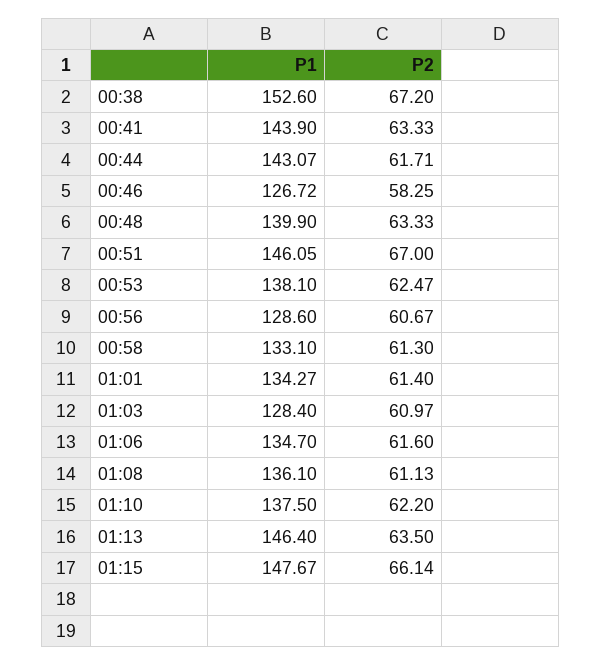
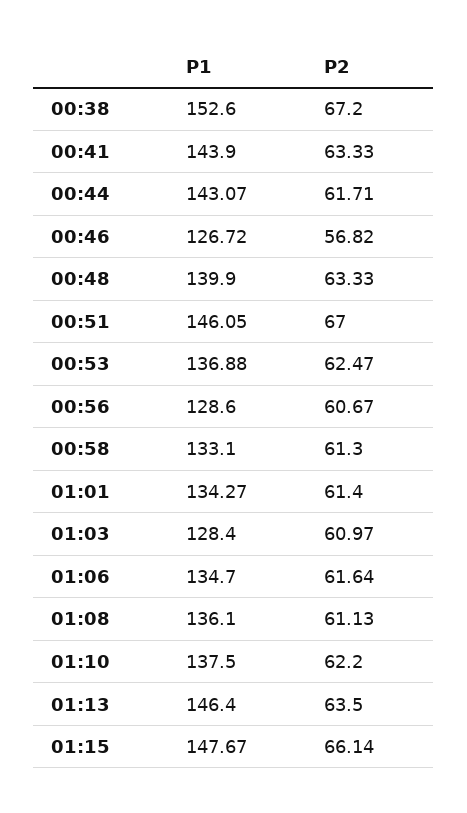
  {
    "P1": {
      "00:38": 152.6,
      "00:41": 143.9,
      "00:44": 143.07,
      "00:46": 126.72,
      "00:48": 139.9,
      "00:51": 146.05,
-     "00:53": 138.1,
+     "00:53": 136.88,
      "00:56": 128.6,
      "00:58": 133.1,
      "01:01": 134.27,
      "01:03": 128.4,
      "01:06": 134.7,
      "01:08": 136.1,
      "01:10": 137.5,
      "01:13": 146.4,
      "01:15": 147.67
    },
    "P2": {
      "00:38": 67.2,
      "00:41": 63.33,
      "00:44": 61.71,
-     "00:46": 58.25,
+     "00:46": 56.82,
      "00:48": 63.33,
      "00:51": 67,
      "00:53": 62.47,
      "00:56": 60.67,
      "00:58": 61.3,
      "01:01": 61.4,
      "01:03": 60.97,
-     "01:06": 61.6,
+     "01:06": 61.64,
      "01:08": 61.13,
      "01:10": 62.2,
      "01:13": 63.5,
      "01:15": 66.14
    }
  }

